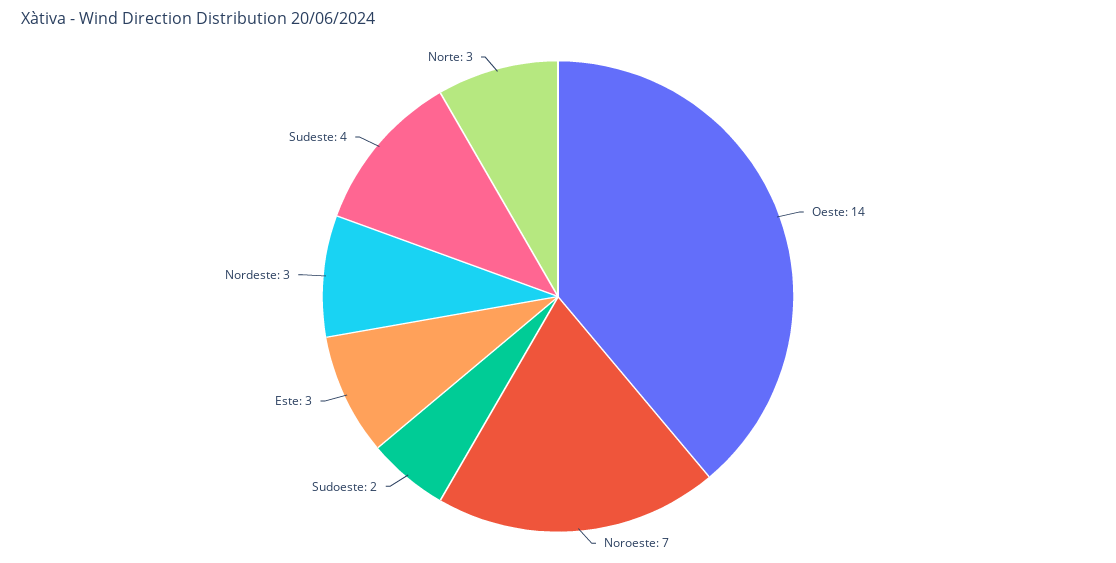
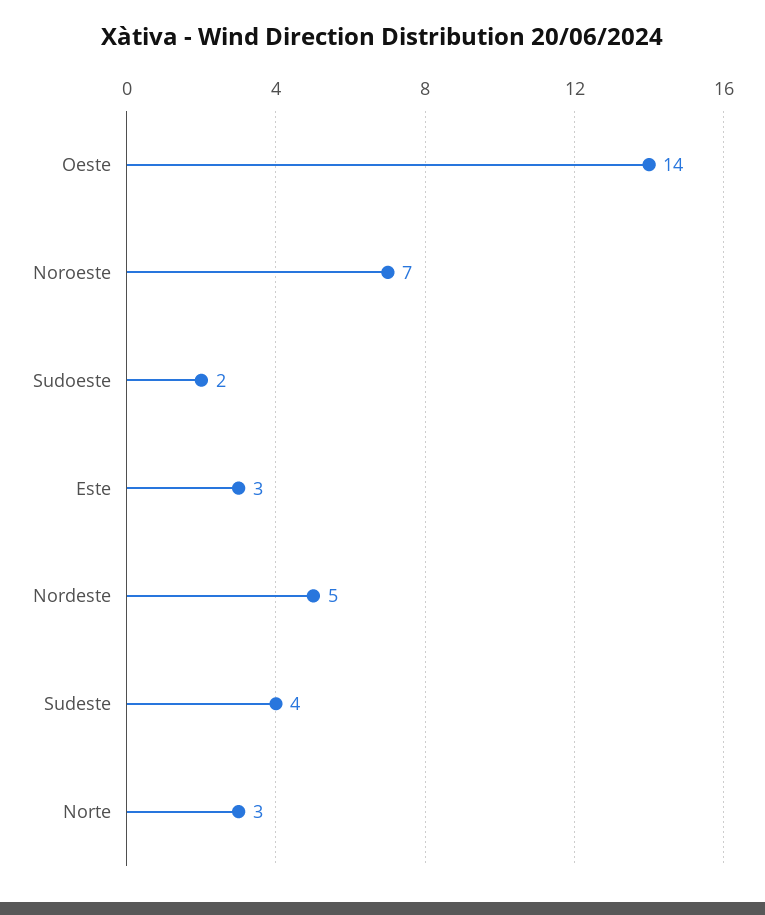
  {
    "Oeste": 14,
    "Noroeste": 7,
    "Sudoeste": 2,
    "Este": 3,
-   "Nordeste": 3,
+   "Nordeste": 5,
    "Sudeste": 4,
    "Norte": 3
  }

